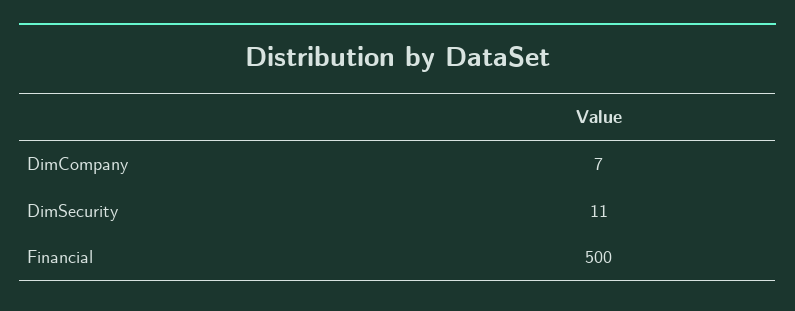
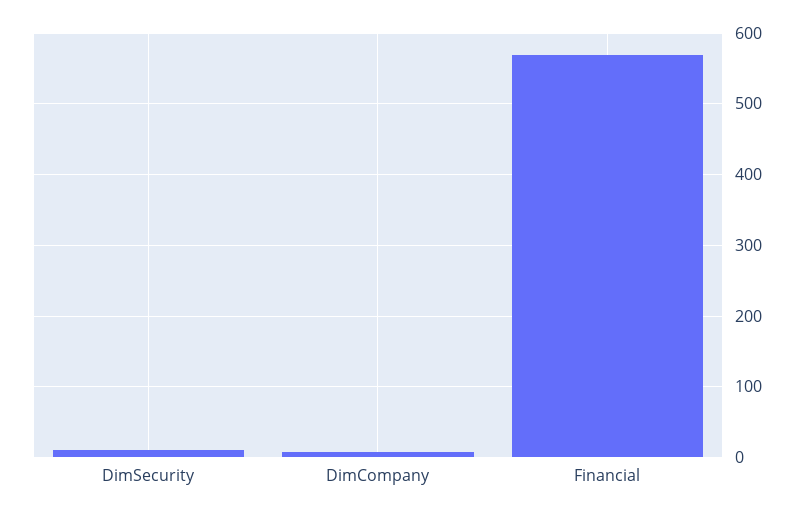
  {
    "DimCompany": 7,
    "DimSecurity": 11,
-   "Financial": 500
+   "Financial": 570
  }

